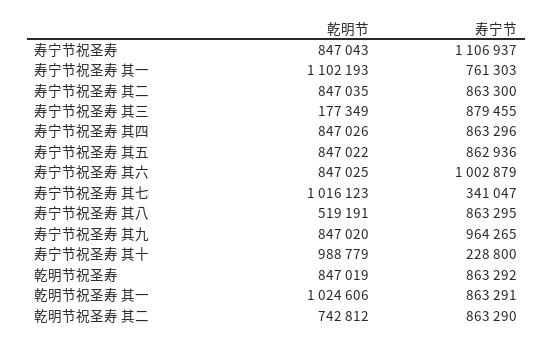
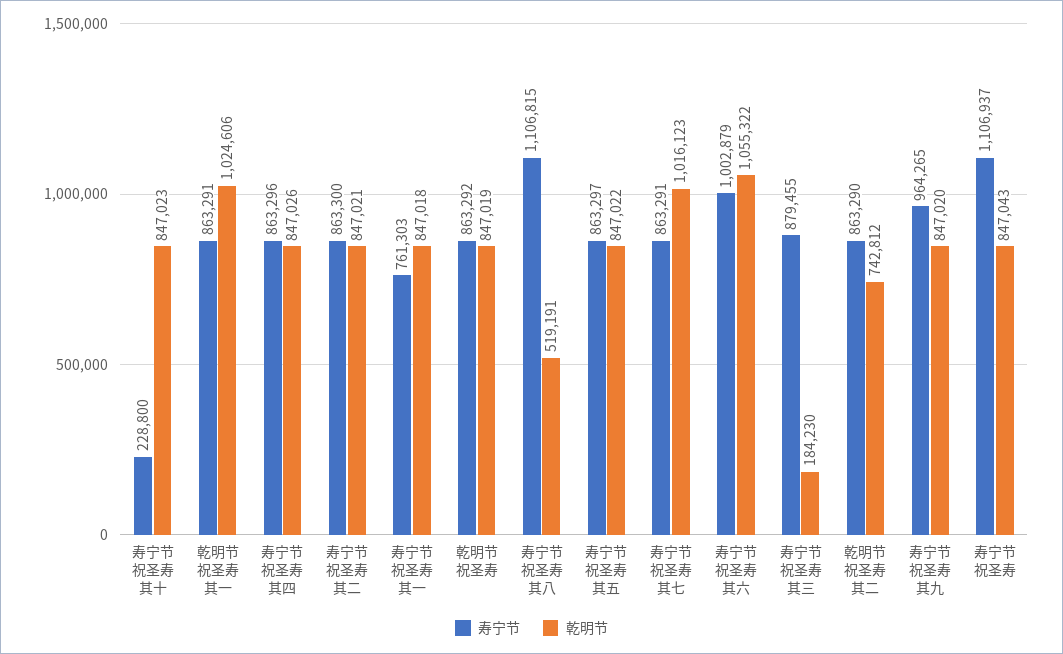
  {
    "乾明节": {
      "寿宁节祝圣寿": 847043,
-     "寿宁节祝圣寿 其一": 1102193,
+     "寿宁节祝圣寿 其一": 847018,
-     "寿宁节祝圣寿 其二": 847035,
+     "寿宁节祝圣寿 其二": 847021,
-     "寿宁节祝圣寿 其三": 177349,
+     "寿宁节祝圣寿 其三": 184230,
      "寿宁节祝圣寿 其四": 847026,
      "寿宁节祝圣寿 其五": 847022,
-     "寿宁节祝圣寿 其六": 847025,
+     "寿宁节祝圣寿 其六": 1055322,
      "寿宁节祝圣寿 其七": 1016123,
      "寿宁节祝圣寿 其八": 519191,
      "寿宁节祝圣寿 其九": 847020,
-     "寿宁节祝圣寿 其十": 988779,
+     "寿宁节祝圣寿 其十": 847023,
      "乾明节祝圣寿": 847019,
      "乾明节祝圣寿 其一": 1024606,
      "乾明节祝圣寿 其二": 742812
    },
    "寿宁节": {
      "寿宁节祝圣寿": 1106937,
      "寿宁节祝圣寿 其一": 761303,
      "寿宁节祝圣寿 其二": 863300,
      "寿宁节祝圣寿 其三": 879455,
      "寿宁节祝圣寿 其四": 863296,
-     "寿宁节祝圣寿 其五": 862936,
+     "寿宁节祝圣寿 其五": 863297,
      "寿宁节祝圣寿 其六": 1002879,
-     "寿宁节祝圣寿 其七": 341047,
+     "寿宁节祝圣寿 其七": 863291,
-     "寿宁节祝圣寿 其八": 863295,
+     "寿宁节祝圣寿 其八": 1106815,
      "寿宁节祝圣寿 其九": 964265,
      "寿宁节祝圣寿 其十": 228800,
      "乾明节祝圣寿": 863292,
      "乾明节祝圣寿 其一": 863291,
      "乾明节祝圣寿 其二": 863290
    }
  }

